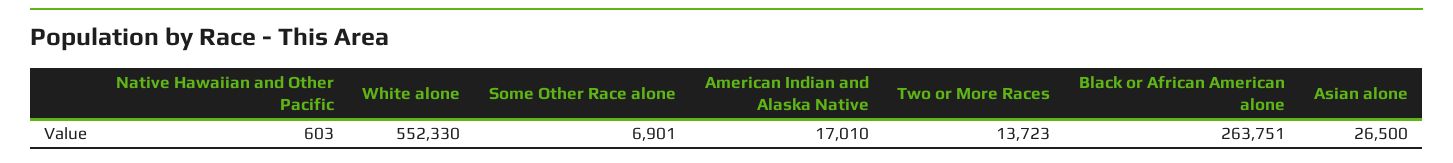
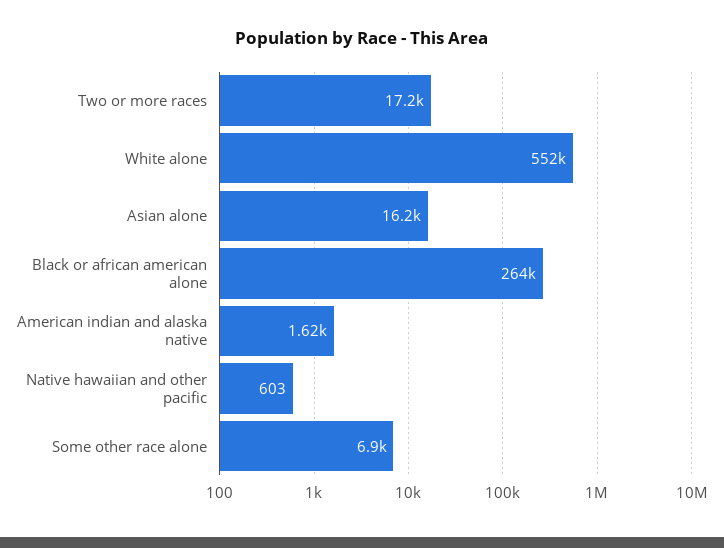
  {
    "Native Hawaiian and Other Pacific": 603,
    "White alone": 552330,
    "Some Other Race alone": 6901,
-   "American Indian and Alaska Native": 17010,
+   "American Indian and Alaska Native": 1620,
-   "Two or More Races": 13723,
+   "Two or More Races": 17200,
    "Black or African American alone": 263751,
-   "Asian alone": 26500
+   "Asian alone": 16200
  }

